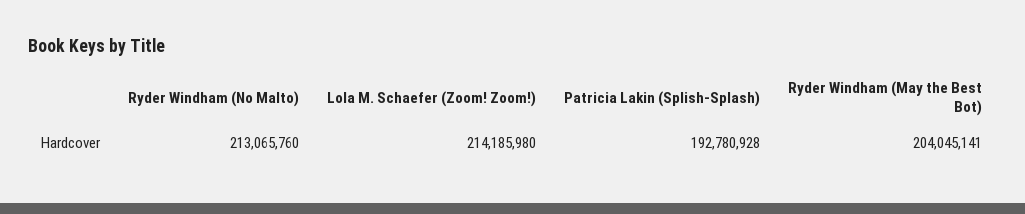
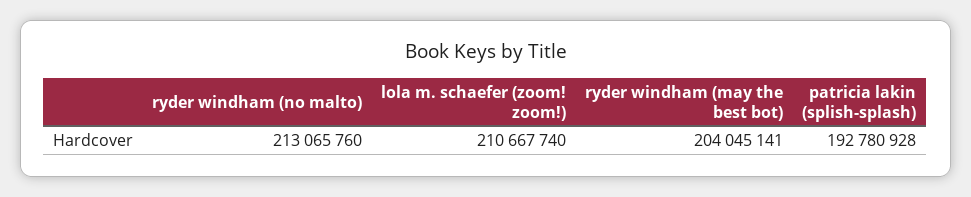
  {
    "Ryder Windham (No Malto)": 213065760,
-   "Lola M. Schaefer (Zoom! Zoom!)": 214185980,
+   "Lola M. Schaefer (Zoom! Zoom!)": 210667740,
    "Patricia Lakin (Splish-Splash)": 192780928,
    "Ryder Windham (May the Best Bot)": 204045141
  }

